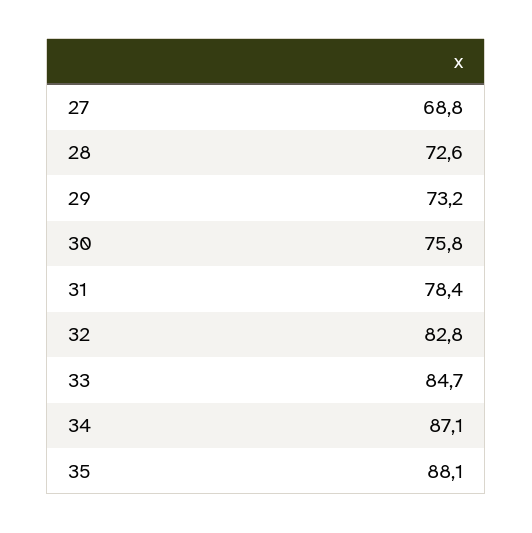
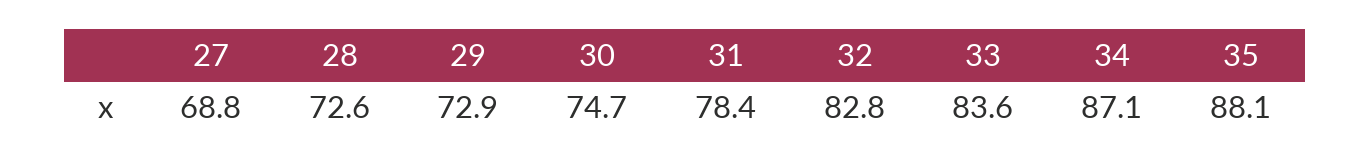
  {
    "27": 68.8,
    "28": 72.6,
-   "29": 73.2,
+   "29": 72.9,
-   "30": 75.8,
+   "30": 74.7,
    "31": 78.4,
    "32": 82.8,
-   "33": 84.7,
+   "33": 83.6,
    "34": 87.1,
    "35": 88.1
  }

